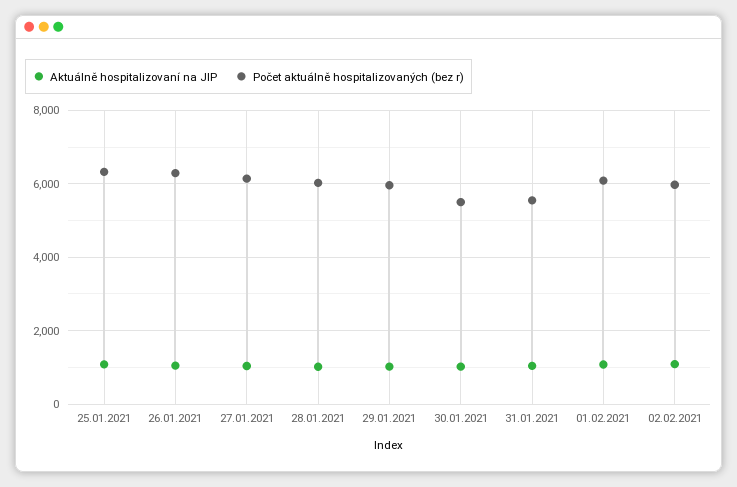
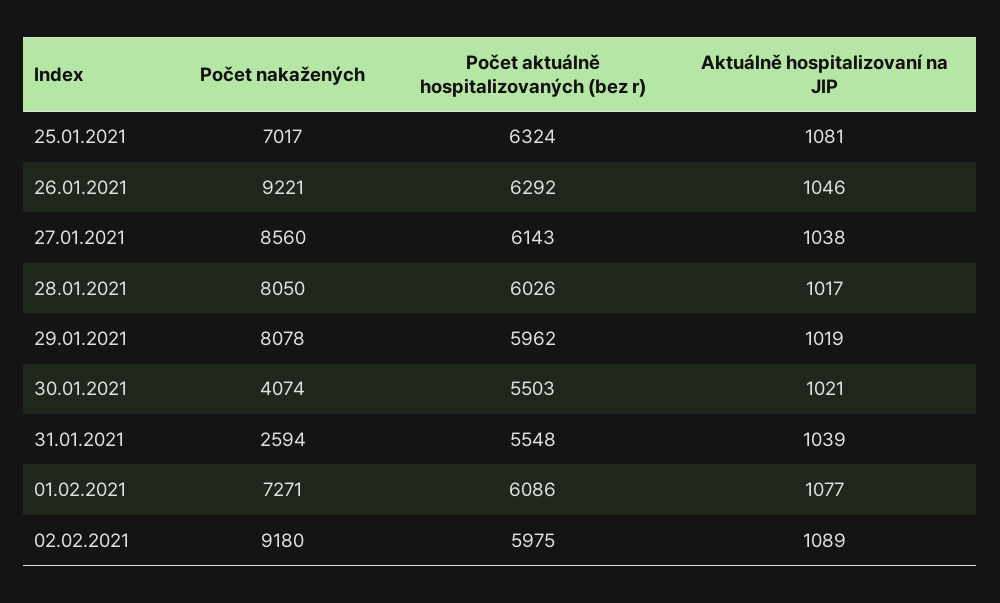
  {
    "Aktuálně hospitalizovaní na JIP": {
      "25.01.2021": 1081,
      "26.01.2021": 1046,
      "27.01.2021": 1038,
      "28.01.2021": 1017,
      "29.01.2021": 1019,
      "30.01.2021": 1021,
      "31.01.2021": 1039,
      "01.02.2021": 1077,
      "02.02.2021": 1089
    },
    "Počet aktuálně hospitalizovaných (bez r)": {
      "25.01.2021": 6324,
      "26.01.2021": 6292,
      "27.01.2021": 6143,
      "28.01.2021": 6026,
      "29.01.2021": 5962,
      "30.01.2021": 5503,
      "31.01.2021": 5548,
      "01.02.2021": 6086,
      "02.02.2021": 5975
-   }
+   },
+   "Počet nakažených": {
+     "25.01.2021": 7017,
+     "26.01.2021": 9221,
+     "27.01.2021": 8560,
+     "28.01.2021": 8050,
+     "29.01.2021": 8078,
+     "30.01.2021": 4074,
+     "31.01.2021": 2594,
+     "01.02.2021": 7271,
+     "02.02.2021": 9180
+   }
  }

